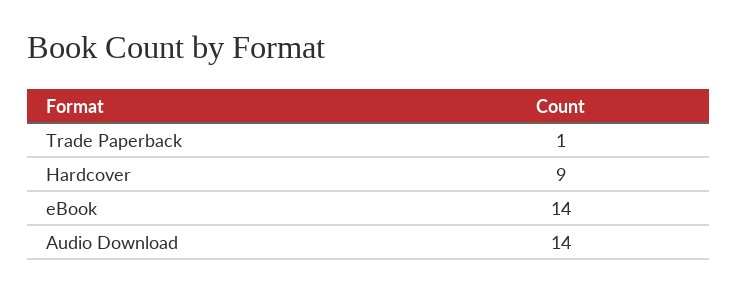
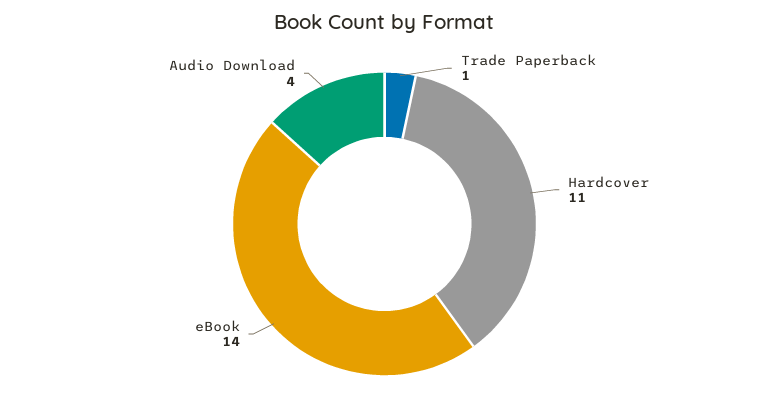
  {
    "Trade Paperback": 1,
-   "Hardcover": 9,
+   "Hardcover": 11,
    "eBook": 14,
-   "Audio Download": 14
+   "Audio Download": 4
  }

